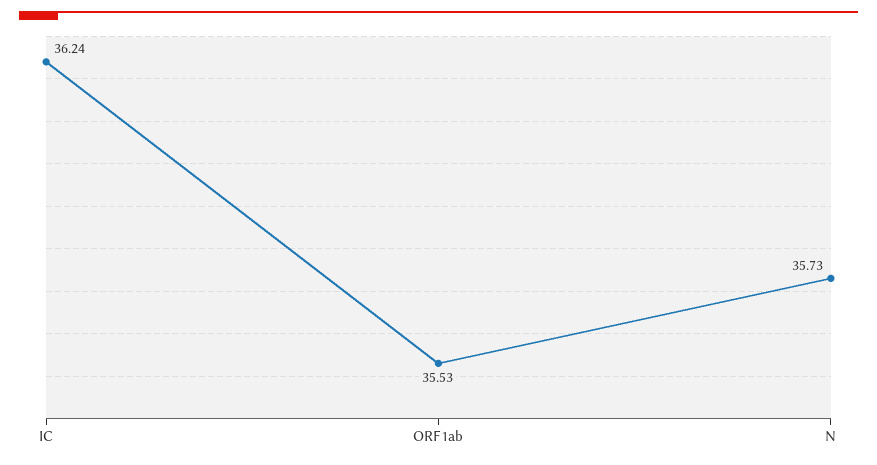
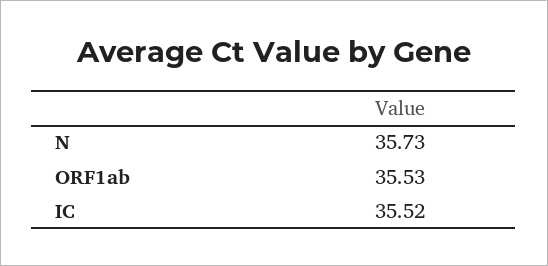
  {
-   "IC": 36.24,
+   "IC": 35.52,
    "ORF1ab": 35.53,
    "N": 35.73
  }

